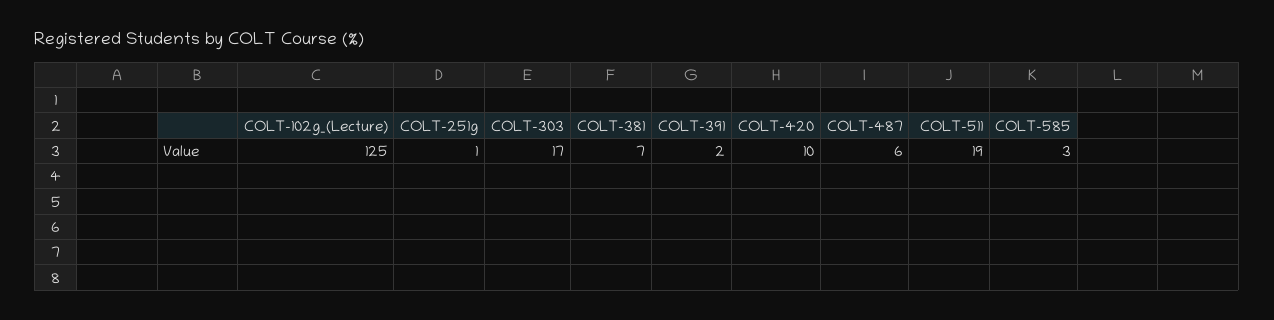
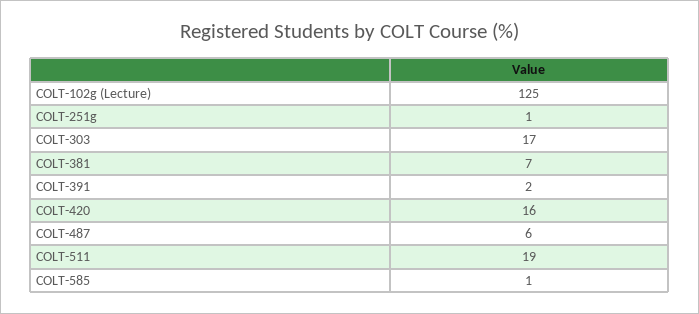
  {
    "COLT-102g_(Lecture)": 125,
    "COLT-251g": 1,
    "COLT-303": 17,
    "COLT-381": 7,
    "COLT-391": 2,
-   "COLT-420": 10,
+   "COLT-420": 16,
    "COLT-487": 6,
    "COLT-511": 19,
-   "COLT-585": 3
+   "COLT-585": 1
  }

